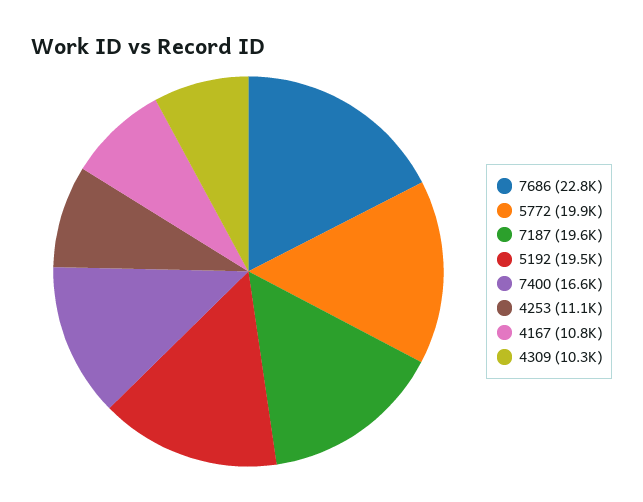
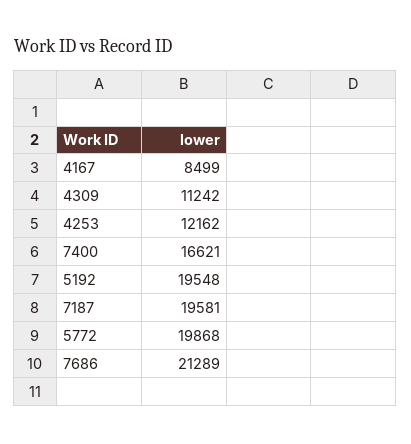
  {
-   "7686": 22800,
+   "7686": 21289,
    "5772": 19868,
    "7187": 19581,
    "5192": 19548,
    "7400": 16621,
-   "4253": 11100,
+   "4253": 12162,
-   "4167": 10800,
+   "4167": 8499,
-   "4309": 10300
+   "4309": 11242
  }

